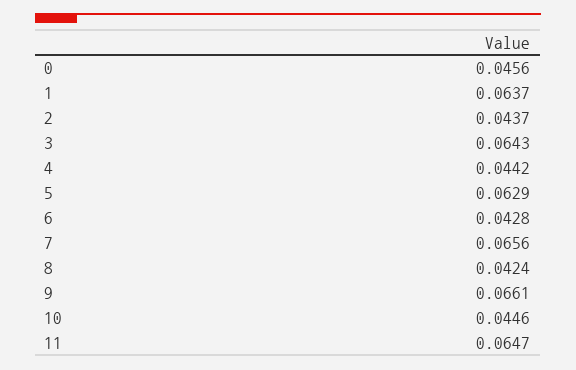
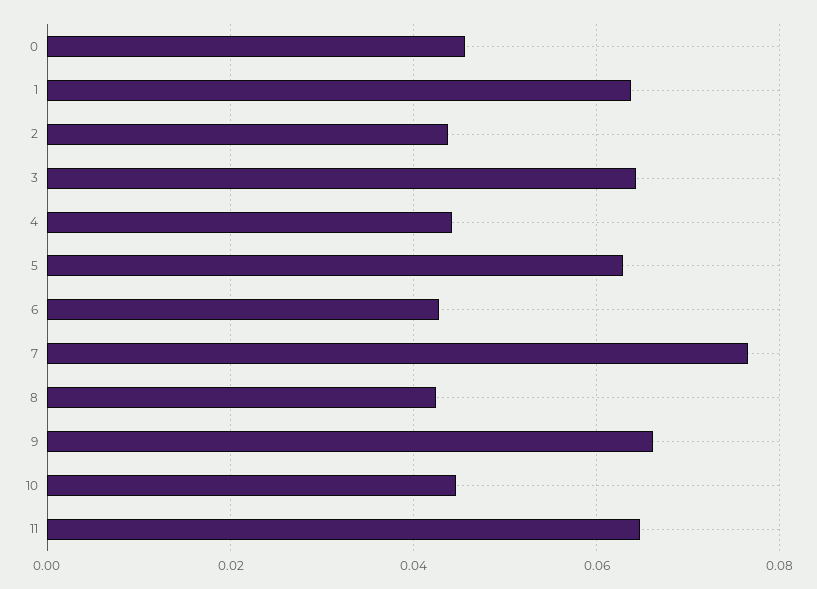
  {
    "0": 0.0456,
    "1": 0.0637,
    "2": 0.0437,
    "3": 0.0643,
    "4": 0.0442,
    "5": 0.0629,
    "6": 0.0428,
-   "7": 0.0656,
+   "7": 0.076,
    "8": 0.0424,
    "9": 0.0661,
    "10": 0.0446,
    "11": 0.0647
  }

